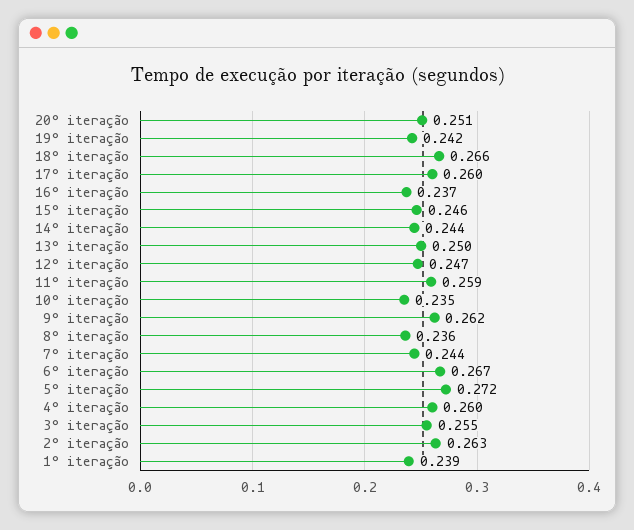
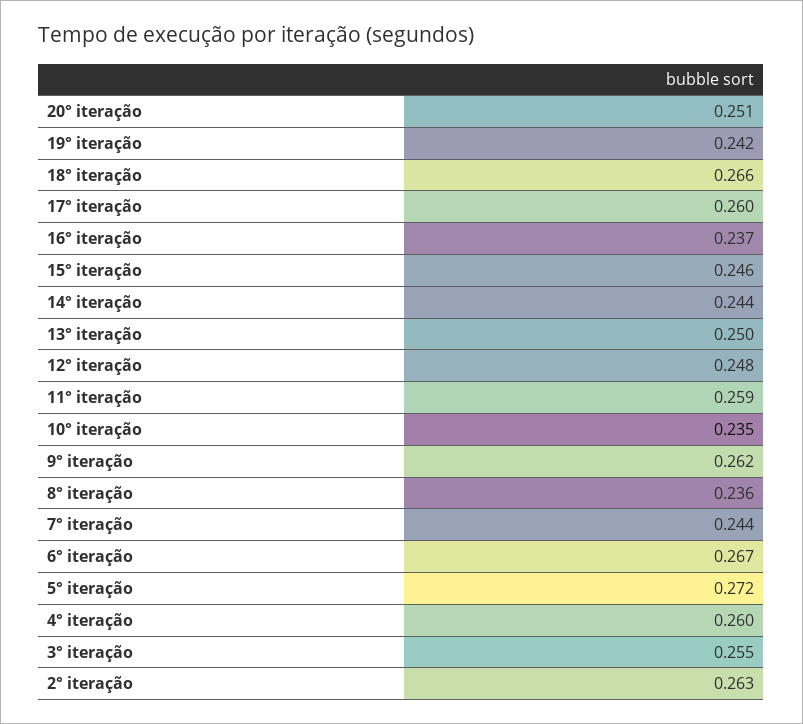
  {
    "20° iteração": 0.251,
    "19° iteração": 0.242,
    "18° iteração": 0.266,
    "17° iteração": 0.26,
    "16° iteração": 0.237,
    "15° iteração": 0.246,
    "14° iteração": 0.244,
    "13° iteração": 0.25,
-   "12° iteração": 0.247,
+   "12° iteração": 0.248,
    "11° iteração": 0.259,
    "10° iteração": 0.235,
    "9° iteração": 0.262,
    "8° iteração": 0.236,
    "7° iteração": 0.244,
    "6° iteração": 0.267,
    "5° iteração": 0.272,
    "4° iteração": 0.26,
    "3° iteração": 0.255,
-   "2° iteração": 0.263,
+   "2° iteração": 0.263
-   "1° iteração": 0.239
  }

